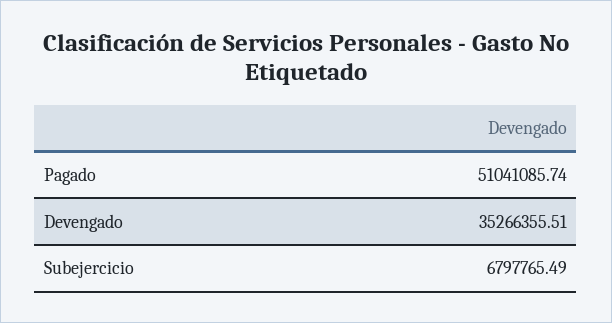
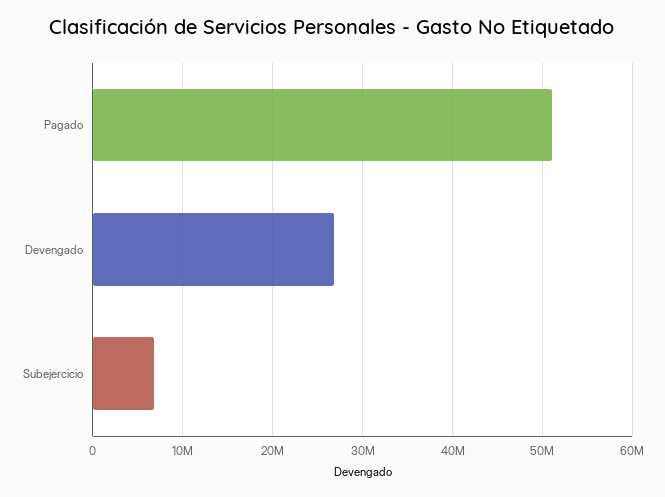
  {
    "Pagado": 51041085.74,
-   "Devengado": 35266355.51,
+   "Devengado": 27000000,
    "Subejercicio": 6797765.49
  }

